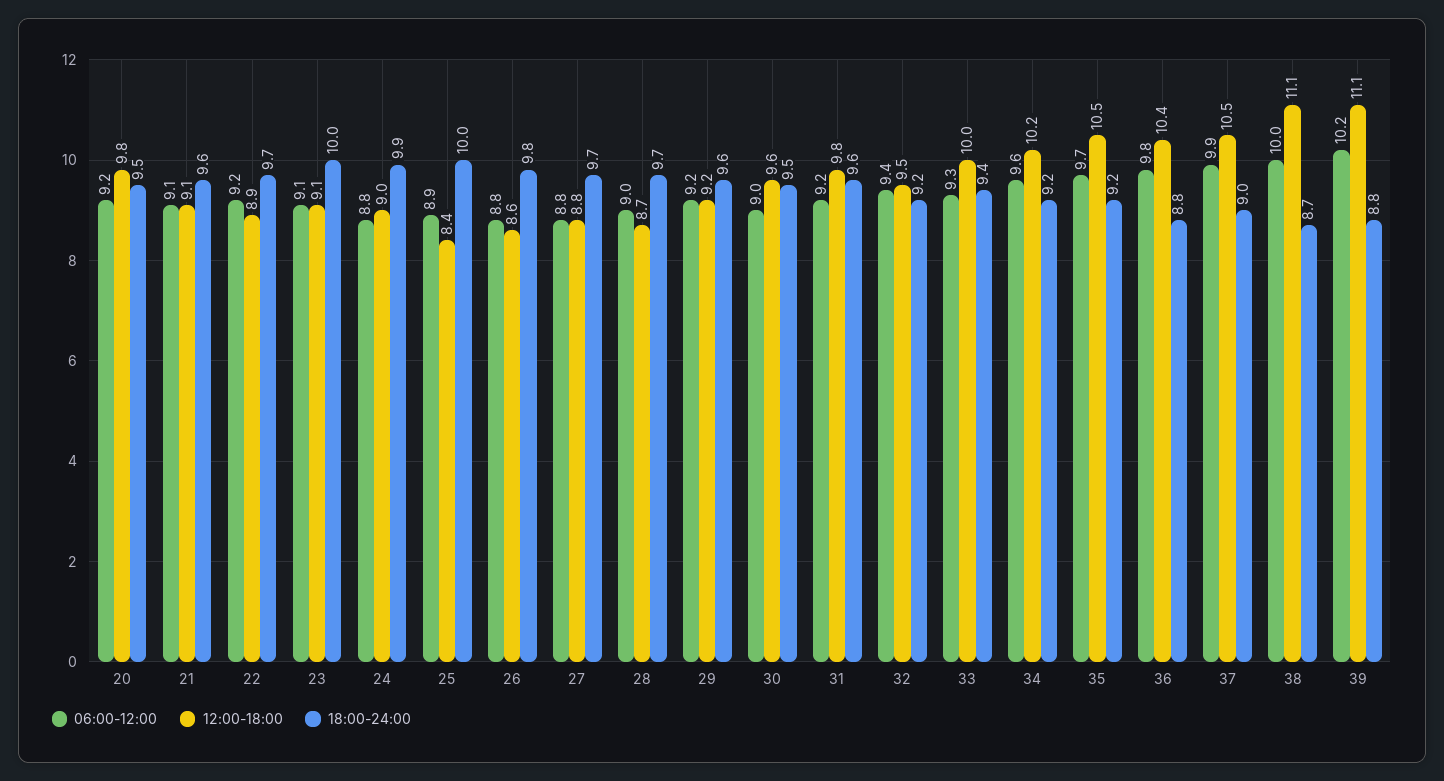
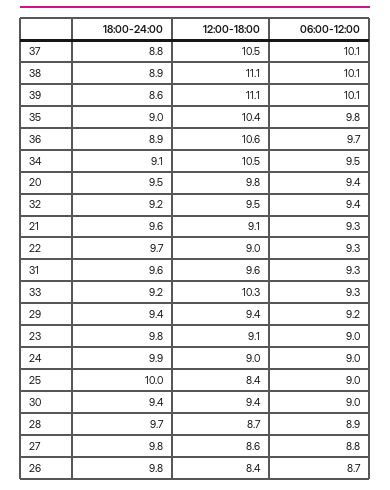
  {
    "06:00-12:00": {
-     "20": 9.2,
+     "20": 9.4,
-     "21": 9.1,
+     "21": 9.3,
-     "22": 9.2,
+     "22": 9.3,
-     "23": 9.1,
+     "23": 9,
-     "24": 8.8,
+     "24": 9,
-     "25": 8.9,
+     "25": 9,
-     "26": 8.8,
+     "26": 8.7,
      "27": 8.8,
-     "28": 9,
+     "28": 8.9,
      "29": 9.2,
      "30": 9,
-     "31": 9.2,
+     "31": 9.3,
      "32": 9.4,
      "33": 9.3,
-     "34": 9.6,
+     "34": 9.5,
-     "35": 9.7,
+     "35": 9.8,
-     "36": 9.8,
+     "36": 9.7,
-     "37": 9.9,
+     "37": 10.1,
-     "38": 10,
+     "38": 10.1,
-     "39": 10.2
+     "39": 10.1
    },
    "12:00-18:00": {
      "20": 9.8,
      "21": 9.1,
-     "22": 8.9,
+     "22": 9,
      "23": 9.1,
      "24": 9,
      "25": 8.4,
-     "26": 8.6,
+     "26": 8.4,
-     "27": 8.8,
+     "27": 8.6,
      "28": 8.7,
-     "29": 9.2,
+     "29": 9.4,
-     "30": 9.6,
+     "30": 9.4,
-     "31": 9.8,
+     "31": 9.6,
      "32": 9.5,
-     "33": 10,
+     "33": 10.3,
-     "34": 10.2,
+     "34": 10.5,
-     "35": 10.5,
+     "35": 10.4,
-     "36": 10.4,
+     "36": 10.6,
      "37": 10.5,
      "38": 11.1,
      "39": 11.1
    },
    "18:00-24:00": {
      "20": 9.5,
      "21": 9.6,
      "22": 9.7,
-     "23": 10,
+     "23": 9.8,
      "24": 9.9,
      "25": 10,
      "26": 9.8,
-     "27": 9.7,
+     "27": 9.8,
      "28": 9.7,
-     "29": 9.6,
+     "29": 9.4,
-     "30": 9.5,
+     "30": 9.4,
      "31": 9.6,
      "32": 9.2,
-     "33": 9.4,
+     "33": 9.2,
-     "34": 9.2,
+     "34": 9.1,
-     "35": 9.2,
+     "35": 9,
-     "36": 8.8,
+     "36": 8.9,
-     "37": 9,
+     "37": 8.8,
-     "38": 8.7,
+     "38": 8.9,
-     "39": 8.8
+     "39": 8.6
    }
  }

